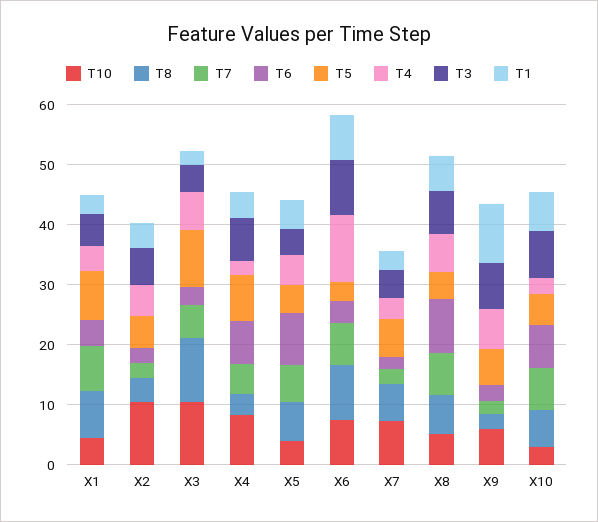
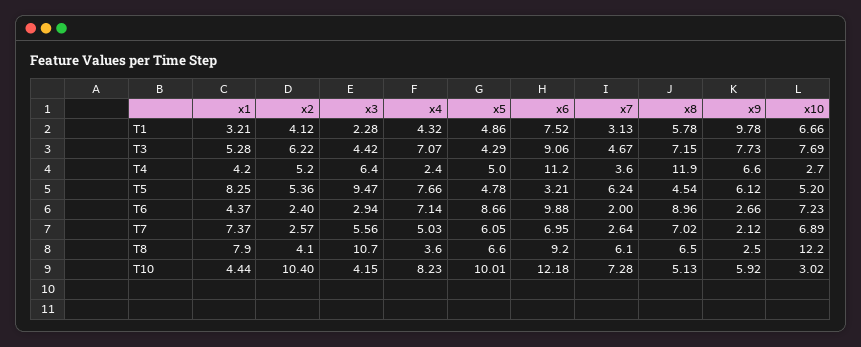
  {
    "T10": {
      "X1": 4.44,
      "X2": 10.4,
-     "X3": 10,
+     "X3": 4.15,
      "X4": 8.23,
-     "X5": 4,
+     "X5": 10.01,
-     "X6": 8,
+     "X6": 12.18,
      "X7": 7.28,
      "X8": 5.13,
      "X9": 5.92,
      "X10": 3.02
    },
    "T8": {
      "X1": 7.9,
      "X2": 4.1,
      "X3": 10.7,
      "X4": 3.6,
      "X5": 6.6,
      "X6": 9.2,
      "X7": 6.1,
      "X8": 6.5,
      "X9": 2.5,
-     "X10": 6
+     "X10": 12.2
    },
    "T7": {
      "X1": 7.37,
      "X2": 2.57,
      "X3": 5.56,
      "X4": 5.03,
      "X5": 6.05,
      "X6": 6.95,
      "X7": 2.64,
      "X8": 7.02,
      "X9": 2.12,
      "X10": 6.89
    },
    "T6": {
      "X1": 4.37,
      "X2": 2.4,
      "X3": 2.94,
      "X4": 7.14,
      "X5": 8.66,
-     "X6": 4,
+     "X6": 9.88,
      "X7": 2,
      "X8": 8.96,
      "X9": 2.66,
      "X10": 7.23
    },
    "T5": {
      "X1": 8.25,
      "X2": 5.36,
      "X3": 9.47,
      "X4": 7.66,
      "X5": 4.78,
      "X6": 3.21,
      "X7": 6.24,
      "X8": 4.54,
      "X9": 6.12,
      "X10": 5.2
    },
    "T4": {
      "X1": 4.2,
      "X2": 5.2,
      "X3": 6.4,
      "X4": 2.4,
      "X5": 5,
      "X6": 11.2,
      "X7": 3.6,
-     "X8": 6,
+     "X8": 11.9,
      "X9": 6.6,
      "X10": 2.7
    },
    "T3": {
      "X1": 5.28,
      "X2": 6.22,
      "X3": 4.42,
      "X4": 7.07,
      "X5": 4.29,
      "X6": 9.06,
      "X7": 4.67,
      "X8": 7.15,
      "X9": 7.73,
      "X10": 7.69
    },
    "T1": {
      "X1": 3.21,
      "X2": 4.12,
      "X3": 2.28,
      "X4": 4.32,
      "X5": 4.86,
      "X6": 7.52,
      "X7": 3.13,
      "X8": 5.78,
      "X9": 9.78,
      "X10": 6.66
    }
  }

